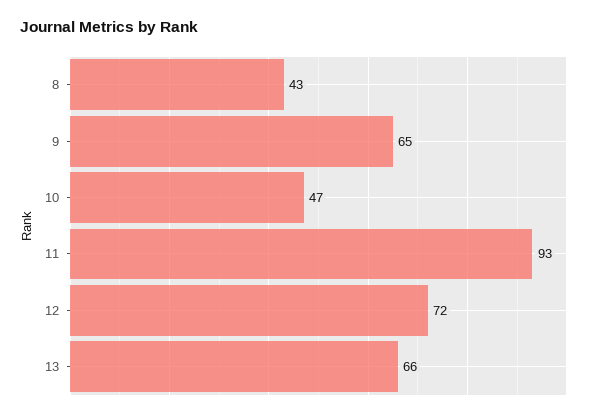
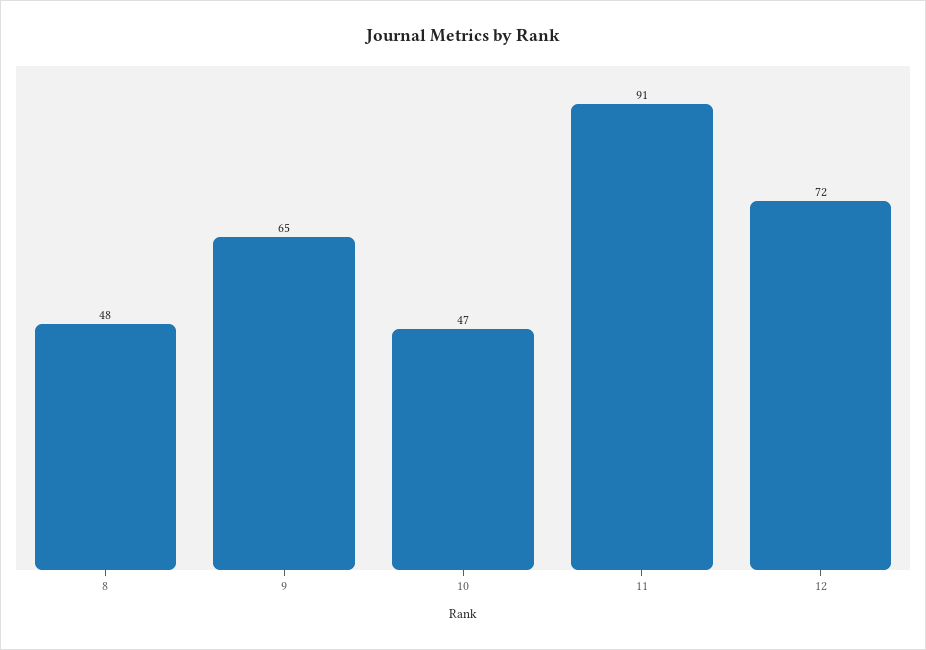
  {
-   "8": 43,
+   "8": 48,
    "9": 65,
    "10": 47,
-   "11": 93,
+   "11": 91,
-   "12": 72,
+   "12": 72
-   "13": 66
  }

